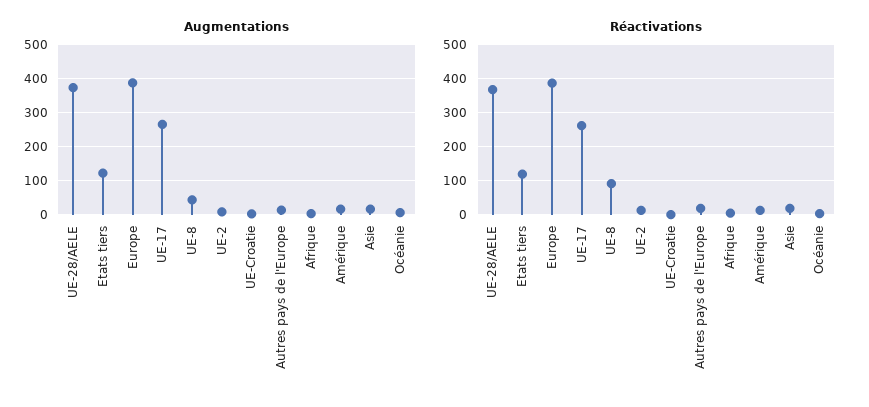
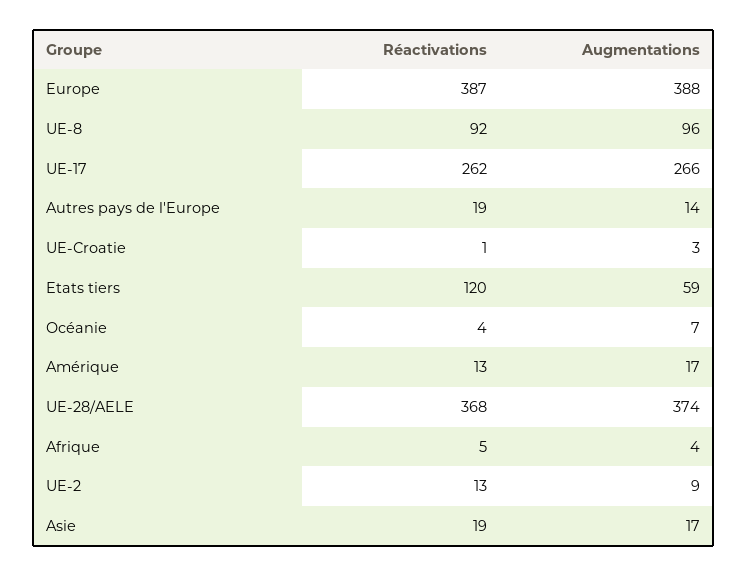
  {
    "Augmentations": {
      "UE-28/AELE": 374,
-     "Etats tiers": 120,
+     "Etats tiers": 59,
      "Europe": 388,
      "UE-17": 266,
-     "UE-8": 40,
+     "UE-8": 96,
      "UE-2": 9,
      "UE-Croatie": 3,
      "Autres pays de l'Europe": 14,
      "Afrique": 4,
      "Amérique": 17,
      "Asie": 17,
      "Océanie": 7
    },
    "Réactivations": {
      "UE-28/AELE": 368,
      "Etats tiers": 120,
      "Europe": 387,
      "UE-17": 262,
      "UE-8": 92,
      "UE-2": 13,
      "UE-Croatie": 1,
      "Autres pays de l'Europe": 19,
      "Afrique": 5,
      "Amérique": 13,
      "Asie": 19,
      "Océanie": 4
    }
  }

